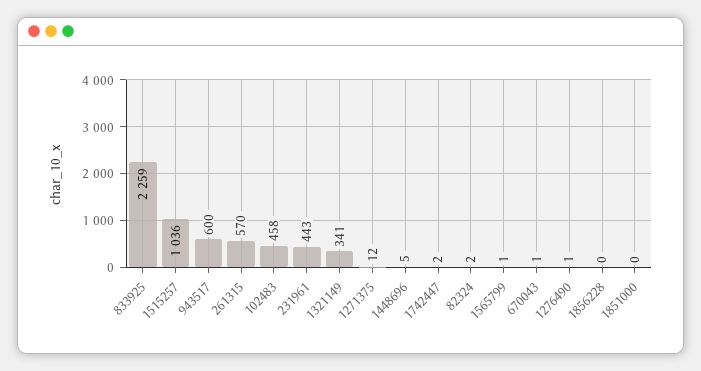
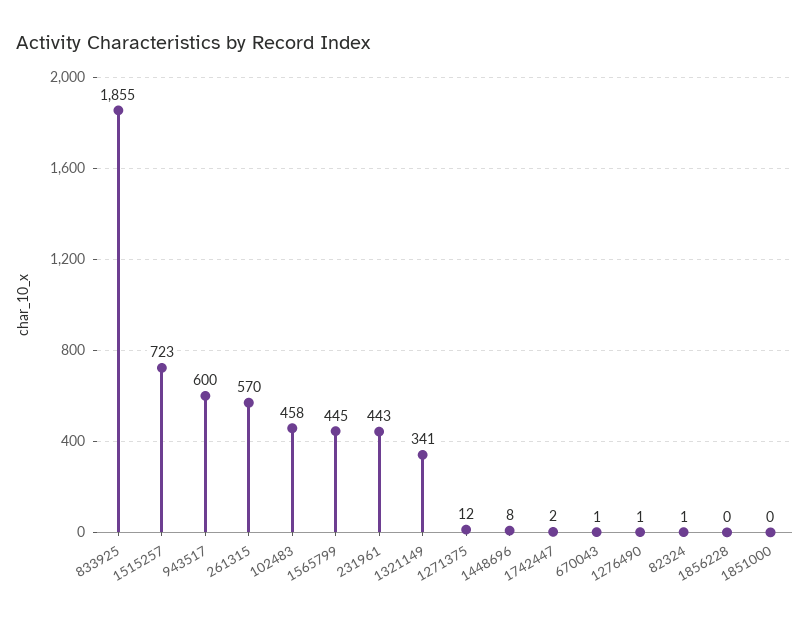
  {
-   "833925": 2259,
+   "833925": 1855,
-   "1515257": 1036,
+   "1515257": 723,
    "943517": 600,
    "261315": 570,
    "102483": 458,
    "231961": 443,
    "1321149": 341,
    "1271375": 12,
-   "1448696": 5,
+   "1448696": 8,
    "1742447": 2,
-   "82324": 2,
+   "82324": 1,
-   "1565799": 1,
+   "1565799": 445,
    "670043": 1,
    "1276490": 1,
    "1856228": 0,
    "1851000": 0
  }

